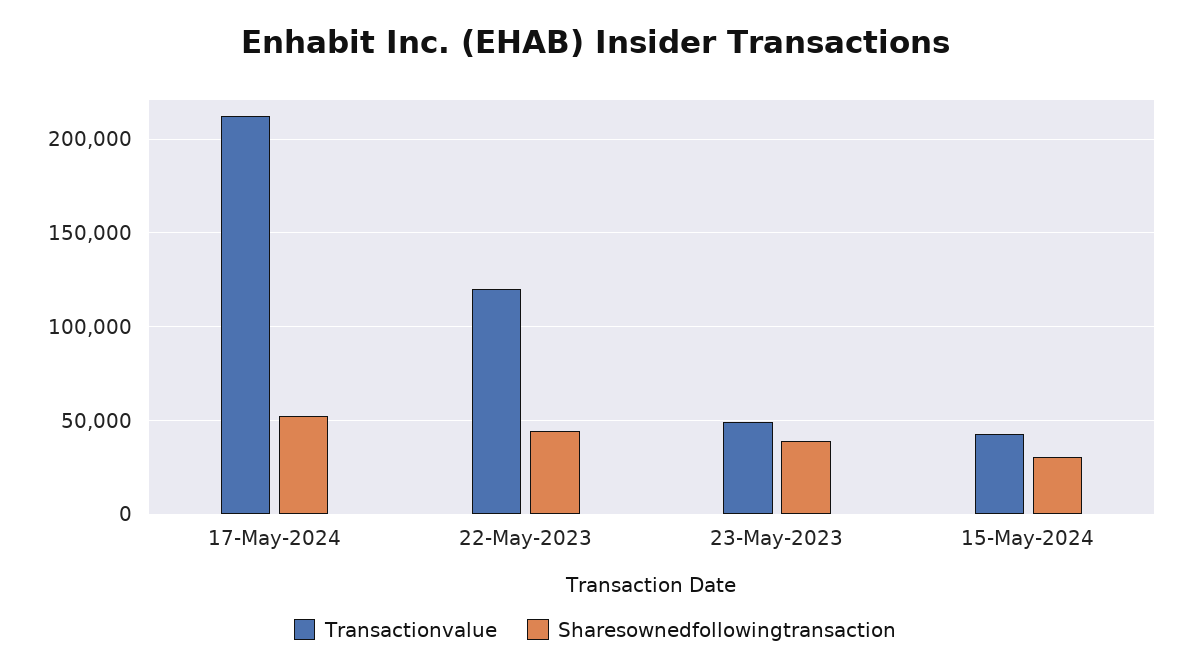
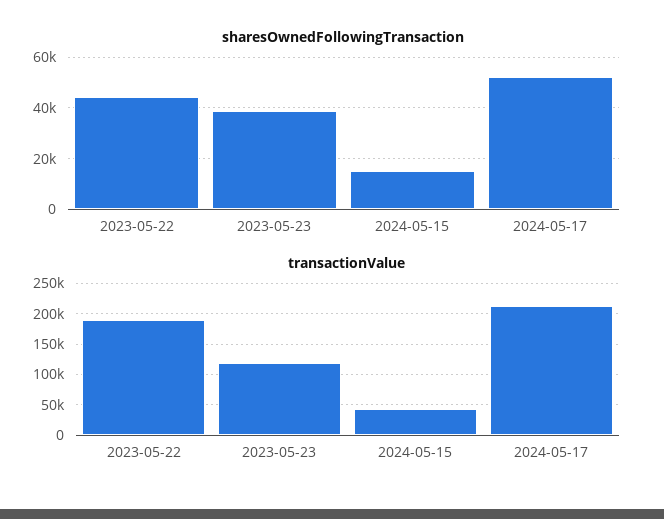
  {
    "Transactionvalue": {
      "17-May-2024": 215000,
-     "22-May-2023": 120000,
+     "22-May-2023": 190000,
-     "23-May-2023": 50000,
+     "23-May-2023": 120000,
      "15-May-2024": 45000
    },
    "Sharesownedfollowingtransaction": {
      "17-May-2024": 52500,
      "22-May-2023": 45000,
      "23-May-2023": 40000,
-     "15-May-2024": 30000
+     "15-May-2024": 15000
    }
  }

